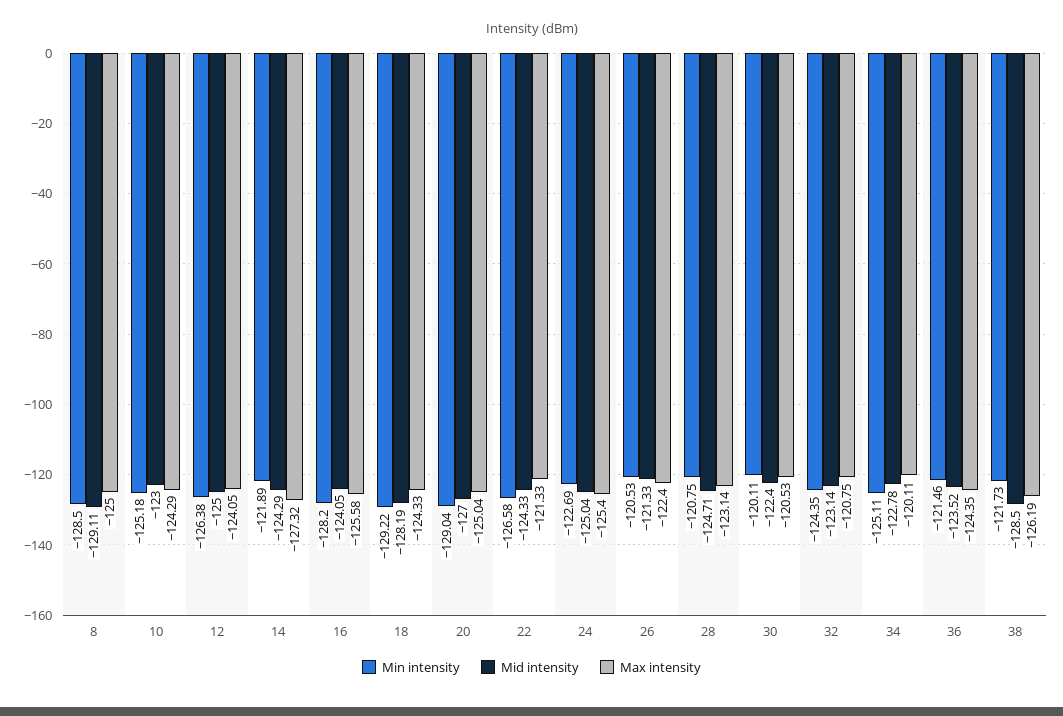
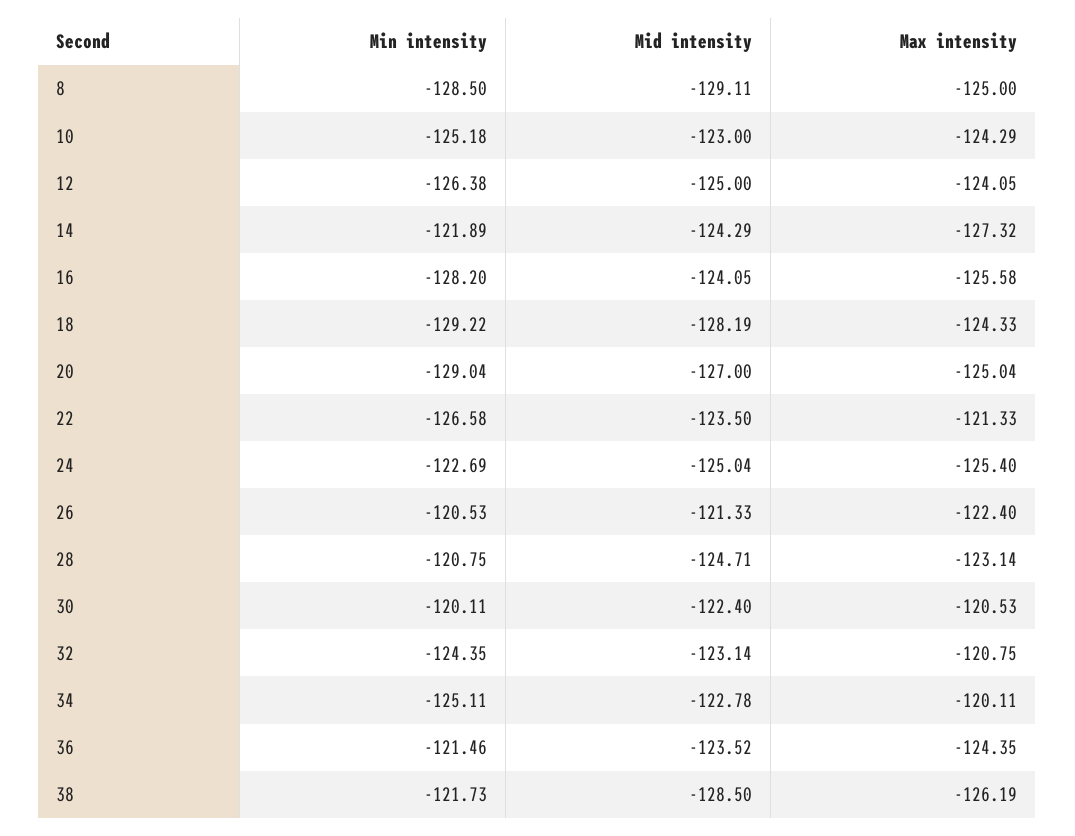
  {
    "Min intensity": {
      "8": -128.5,
      "10": -125.18,
      "12": -126.38,
      "14": -121.89,
      "16": -128.2,
      "18": -129.22,
      "20": -129.04,
      "22": -126.58,
      "24": -122.69,
      "26": -120.53,
      "28": -120.75,
      "30": -120.11,
      "32": -124.35,
      "34": -125.11,
      "36": -121.46,
      "38": -121.73
    },
    "Mid intensity": {
      "8": -129.11,
      "10": -123,
      "12": -125,
      "14": -124.29,
      "16": -124.05,
      "18": -128.19,
      "20": -127,
-     "22": -124.33,
+     "22": -123.5,
      "24": -125.04,
      "26": -121.33,
      "28": -124.71,
      "30": -122.4,
      "32": -123.14,
      "34": -122.78,
      "36": -123.52,
      "38": -128.5
    },
    "Max intensity": {
      "8": -125,
      "10": -124.29,
      "12": -124.05,
      "14": -127.32,
      "16": -125.58,
      "18": -124.33,
      "20": -125.04,
      "22": -121.33,
      "24": -125.4,
      "26": -122.4,
      "28": -123.14,
      "30": -120.53,
      "32": -120.75,
      "34": -120.11,
      "36": -124.35,
      "38": -126.19
    }
  }

